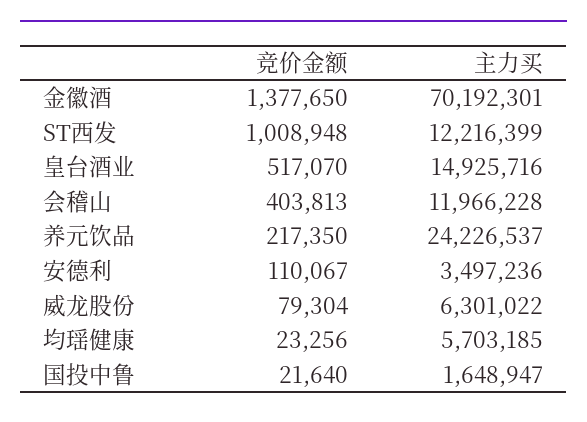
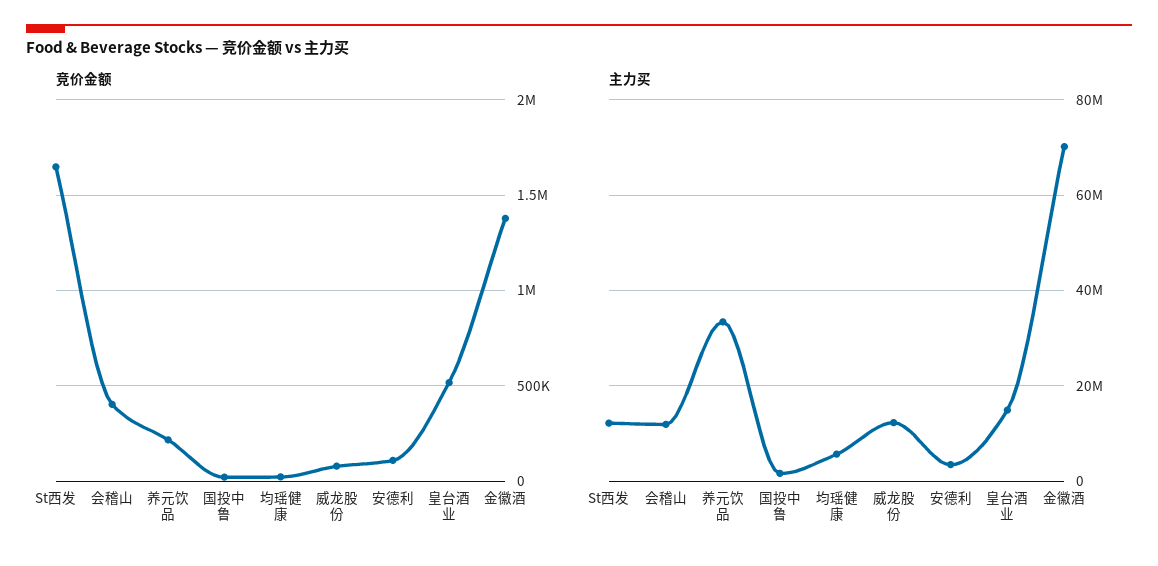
  {
    "竞价金额": {
      "金徽酒": 1377650,
-     "ST西发": 1008948,
+     "ST西发": 1650000,
      "皇台酒业": 517070,
      "会稽山": 403813,
      "养元饮品": 217350,
      "安德利": 110067,
      "威龙股份": 79304,
      "均瑶健康": 23256,
      "国投中鲁": 21640
    },
    "主力买": {
      "金徽酒": 70192301,
      "ST西发": 12216399,
      "皇台酒业": 14925716,
      "会稽山": 11966228,
-     "养元饮品": 24226537,
+     "养元饮品": 34000000,
      "安德利": 3497236,
-     "威龙股份": 6301022,
+     "威龙股份": 12000000,
      "均瑶健康": 5703185,
      "国投中鲁": 1648947
    }
  }

